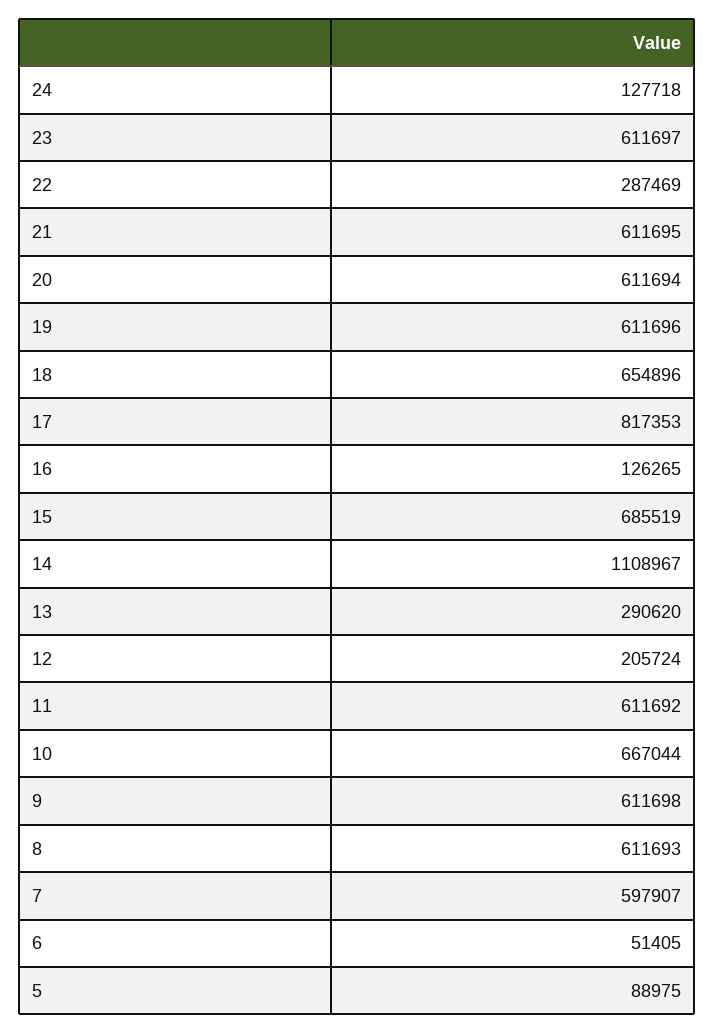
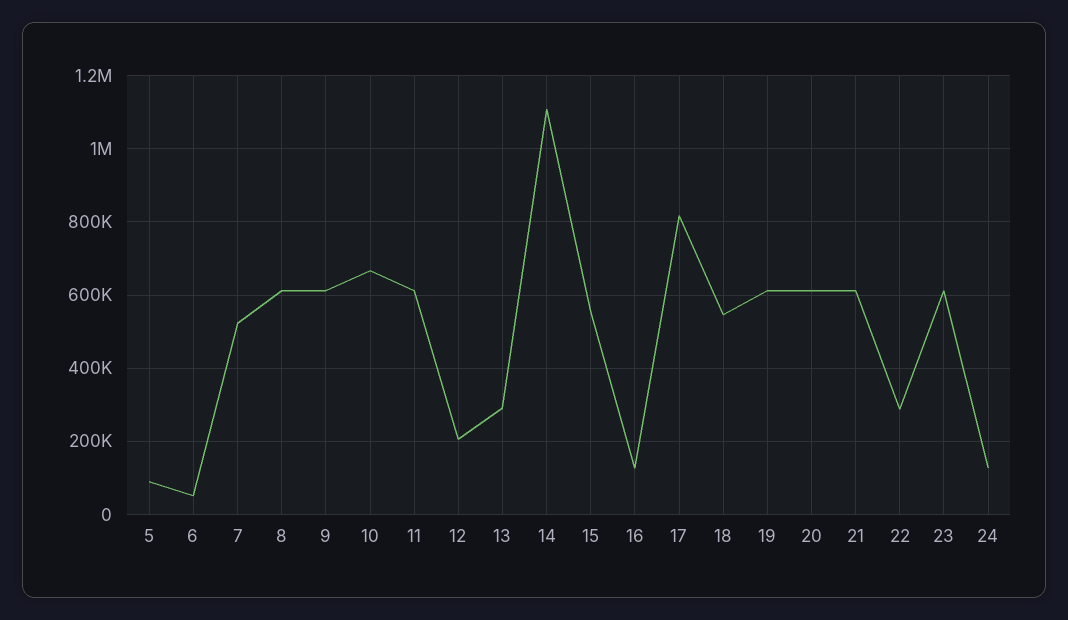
  {
    "24": 127718,
    "23": 611697,
    "22": 287469,
    "21": 611695,
    "20": 611694,
    "19": 611696,
-   "18": 654896,
+   "18": 540000,
    "17": 817353,
    "16": 126265,
-   "15": 685519,
+   "15": 560000,
    "14": 1108967,
    "13": 290620,
    "12": 205724,
    "11": 611692,
    "10": 667044,
    "9": 611698,
    "8": 611693,
-   "7": 597907,
+   "7": 520000,
    "6": 51405,
    "5": 88975
  }

